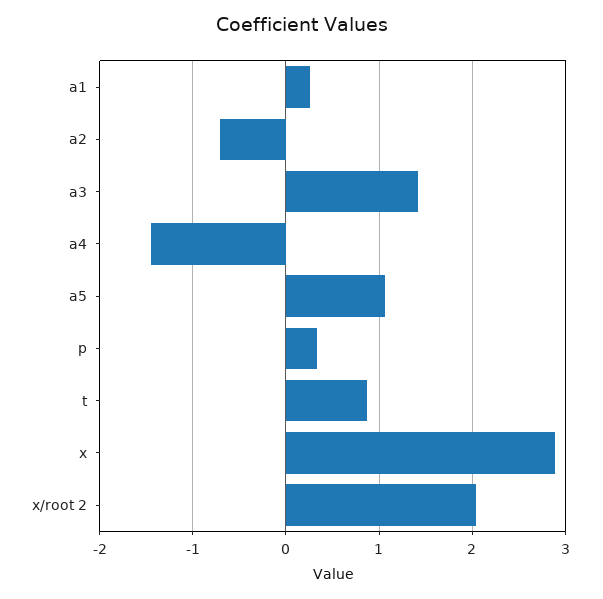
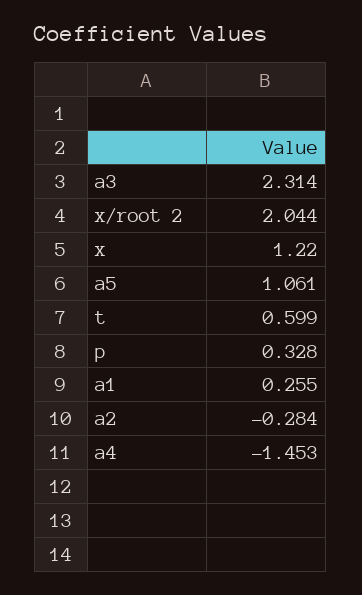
  {
    "a1": 0.255,
-   "a2": -0.7,
+   "a2": -0.284,
-   "a3": 1.4,
+   "a3": 2.314,
    "a4": -1.453,
    "a5": 1.061,
    "p": 0.328,
-   "t": 0.9,
+   "t": 0.599,
-   "x": 2.9,
+   "x": 1.22,
    "x/root 2": 2.044
  }

